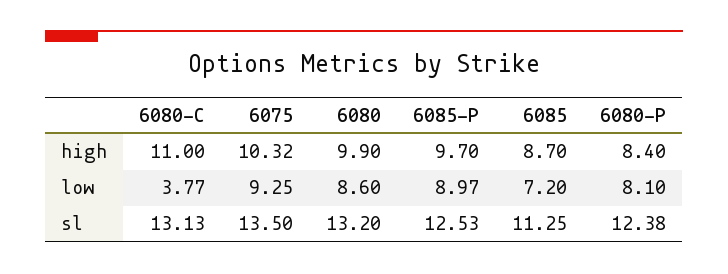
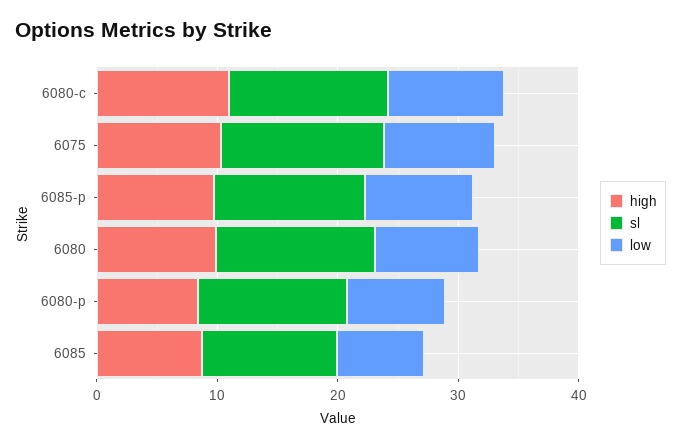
  {
    "high": {
      "6080-C": 11,
      "6075": 10.32,
      "6080": 9.9,
      "6085-P": 9.7,
      "6085": 8.7,
      "6080-P": 8.4
    },
    "low": {
-     "6080-C": 3.77,
+     "6080-C": 10,
      "6075": 9.25,
      "6080": 8.6,
      "6085-P": 8.97,
      "6085": 7.2,
      "6080-P": 8.1
    },
    "sl": {
      "6080-C": 13.13,
      "6075": 13.5,
      "6080": 13.2,
      "6085-P": 12.53,
      "6085": 11.25,
      "6080-P": 12.38
    }
  }

